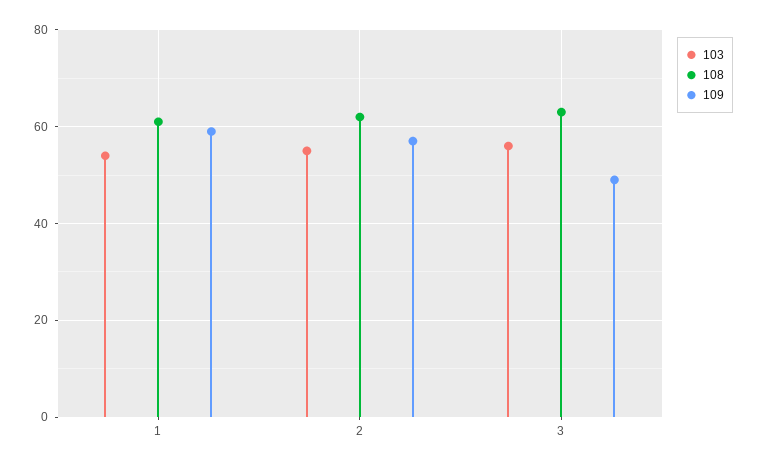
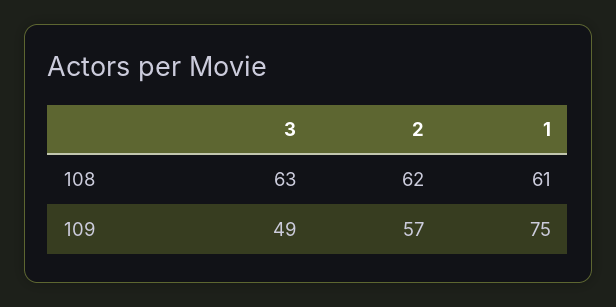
  {
-   "103": {
-     "1": 55,
-     "2": 55,
-     "3": 55
-   },
    "108": {
      "1": 61,
      "2": 62,
      "3": 63
    },
    "109": {
-     "1": 60,
+     "1": 75,
      "2": 57,
      "3": 49
    }
  }

